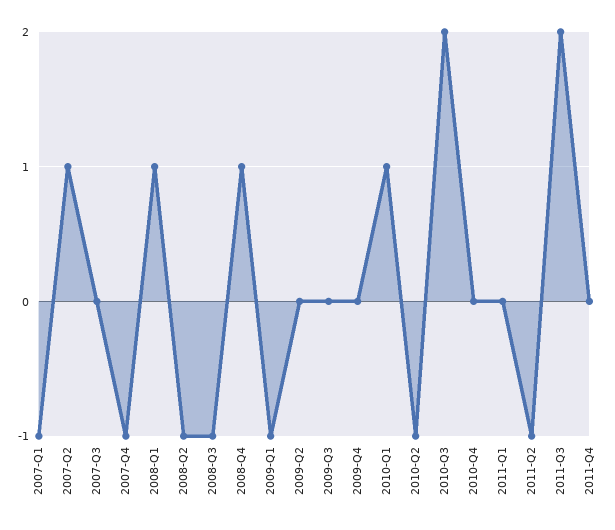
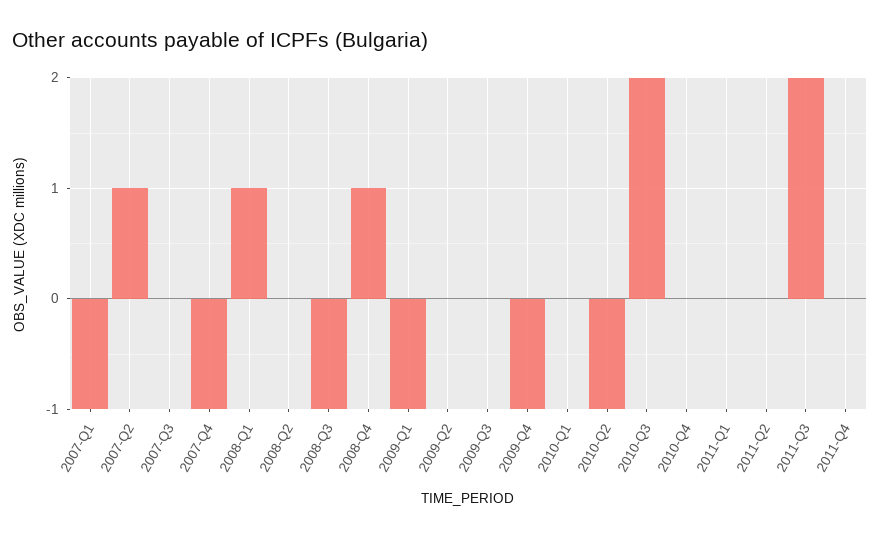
  {
    "2007-Q1": -1,
    "2007-Q2": 1,
    "2007-Q3": 0,
    "2007-Q4": -1,
    "2008-Q1": 1,
-   "2008-Q2": -1,
+   "2008-Q2": 0,
    "2008-Q3": -1,
    "2008-Q4": 1,
    "2009-Q1": -1,
    "2009-Q2": 0,
    "2009-Q3": 0,
-   "2009-Q4": 0,
+   "2009-Q4": -1,
-   "2010-Q1": 1,
+   "2010-Q1": 0,
    "2010-Q2": -1,
    "2010-Q3": 2,
    "2010-Q4": 0,
    "2011-Q1": 0,
-   "2011-Q2": -1,
+   "2011-Q2": 0,
    "2011-Q3": 2,
    "2011-Q4": 0
  }

